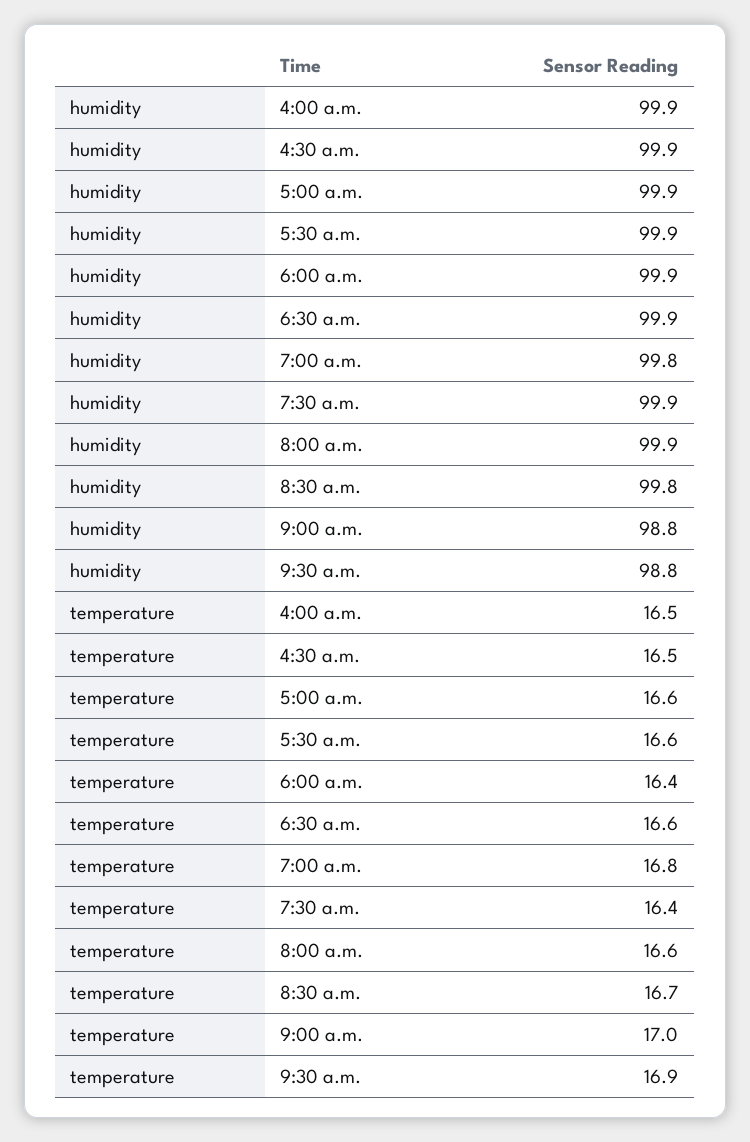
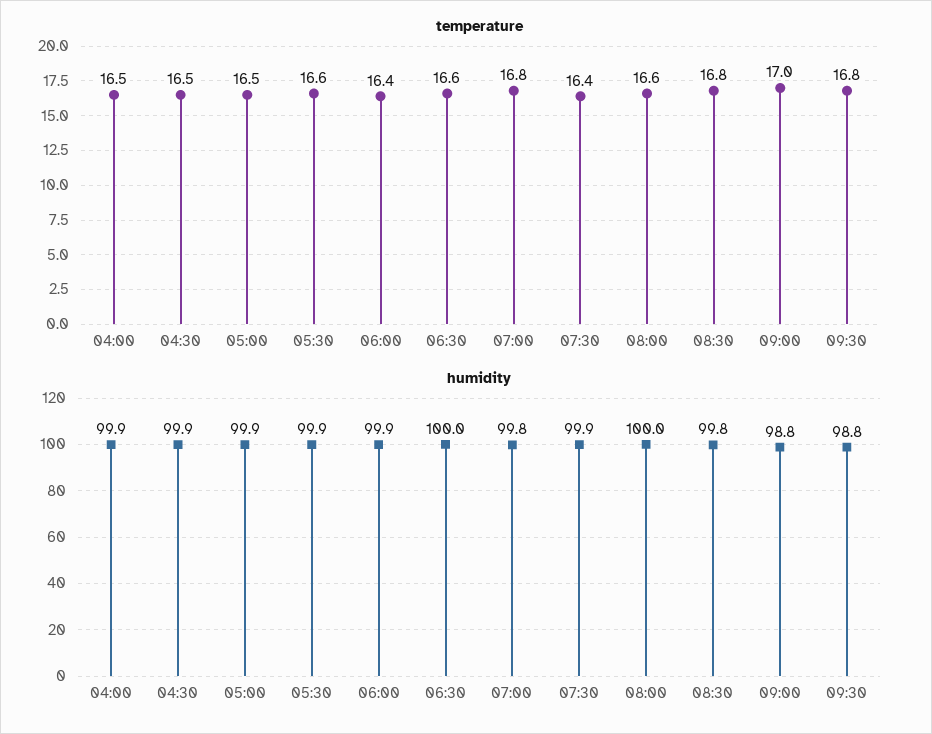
  {
    "humidity": {
      "4:00 a.m.": 99.9,
      "4:30 a.m.": 99.9,
      "5:00 a.m.": 99.9,
      "5:30 a.m.": 99.9,
      "6:00 a.m.": 99.9,
-     "6:30 a.m.": 99.9,
+     "6:30 a.m.": 100,
      "7:00 a.m.": 99.8,
      "7:30 a.m.": 99.9,
-     "8:00 a.m.": 99.9,
+     "8:00 a.m.": 100,
      "8:30 a.m.": 99.8,
      "9:00 a.m.": 98.8,
      "9:30 a.m.": 98.8
    },
    "temperature": {
      "4:00 a.m.": 16.5,
      "4:30 a.m.": 16.5,
-     "5:00 a.m.": 16.6,
+     "5:00 a.m.": 16.5,
      "5:30 a.m.": 16.6,
      "6:00 a.m.": 16.4,
      "6:30 a.m.": 16.6,
      "7:00 a.m.": 16.8,
      "7:30 a.m.": 16.4,
      "8:00 a.m.": 16.6,
-     "8:30 a.m.": 16.7,
+     "8:30 a.m.": 16.8,
      "9:00 a.m.": 17,
-     "9:30 a.m.": 16.9
+     "9:30 a.m.": 16.8
    }
  }

